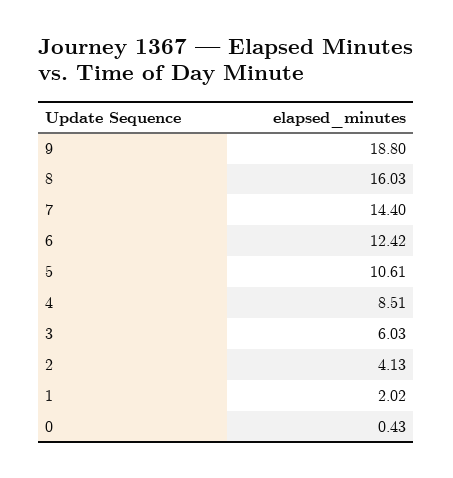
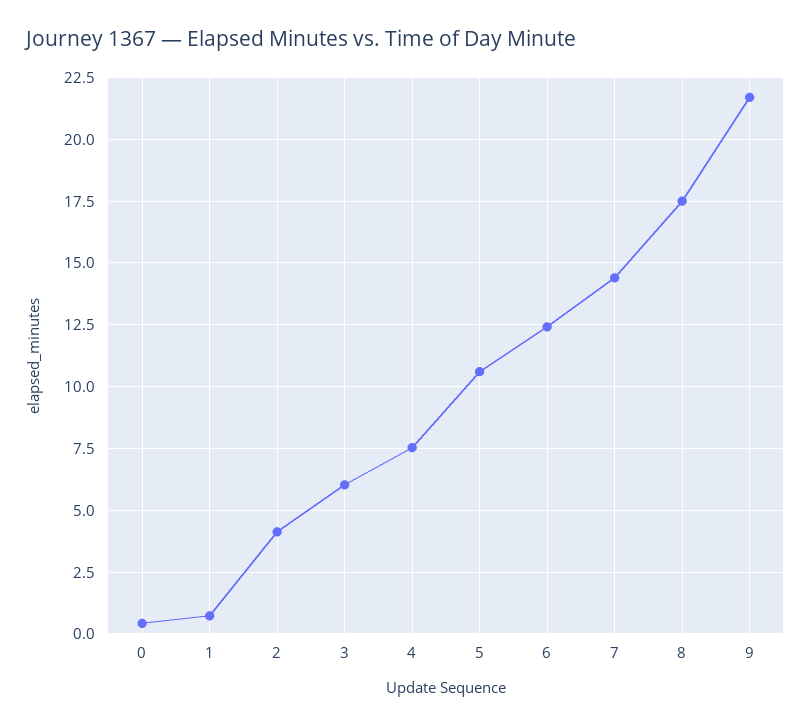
  {
-   "9": 18.8,
+   "9": 21.75,
-   "8": 16.03,
+   "8": 17.5,
    "7": 14.4,
    "6": 12.42,
    "5": 10.61,
-   "4": 8.51,
+   "4": 7.5,
    "3": 6.03,
    "2": 4.13,
-   "1": 2.02,
+   "1": 0.75,
    "0": 0.43
  }

